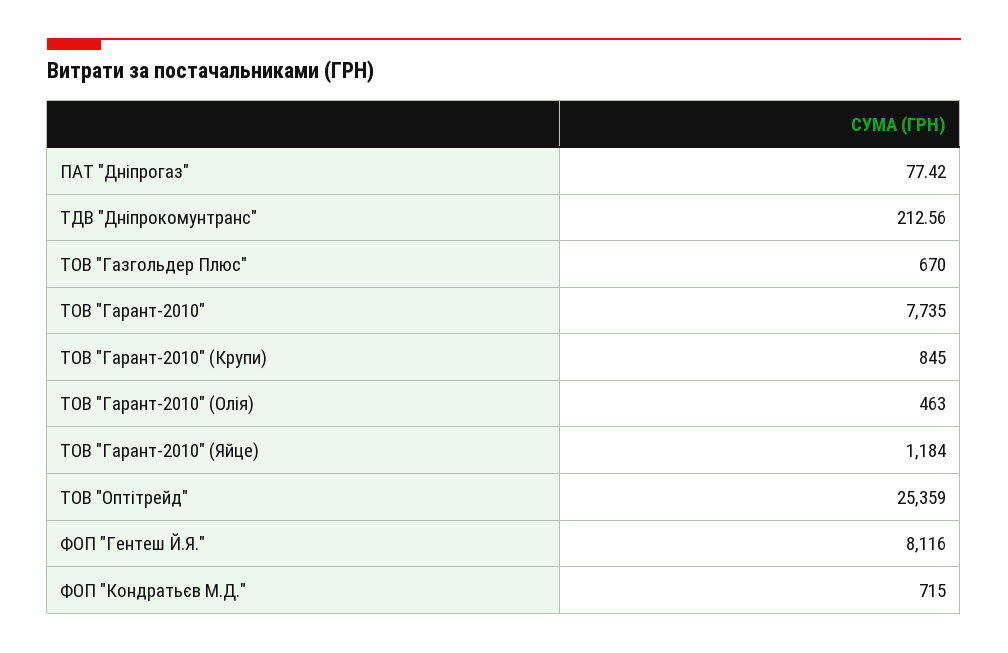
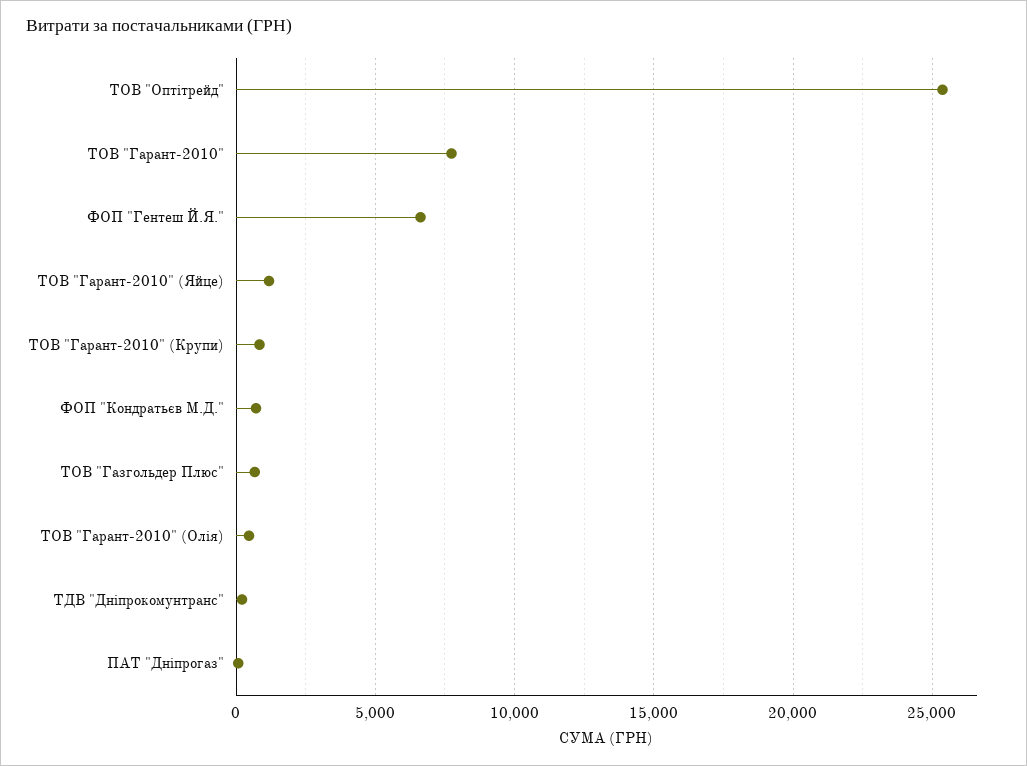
  {
    "ПАТ \"Дніпрогаз\"": 77.42,
    "ТДВ \"Дніпрокомунтранс\"": 212.56,
    "ТОВ \"Газгольдер Плюс\"": 670,
    "ТОВ \"Гарант-2010\"": 7735,
    "ТОВ \"Гарант-2010\" (Крупи)": 845,
    "ТОВ \"Гарант-2010\" (Олія)": 463,
    "ТОВ \"Гарант-2010\" (Яйце)": 1184,
    "ТОВ \"Оптітрейд\"": 25359,
-   "ФОП \"Гентеш Й.Я.\"": 8116,
+   "ФОП \"Гентеш Й.Я.\"": 6500,
    "ФОП \"Кондратьєв М.Д.\"": 715
  }

